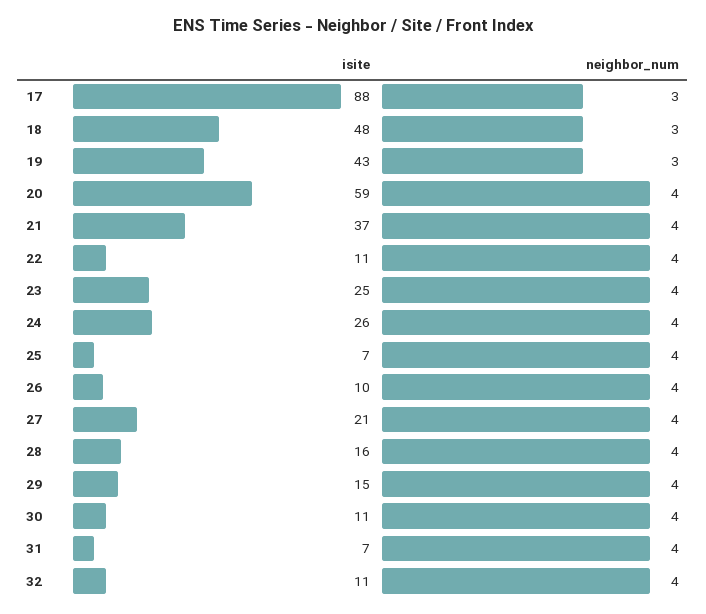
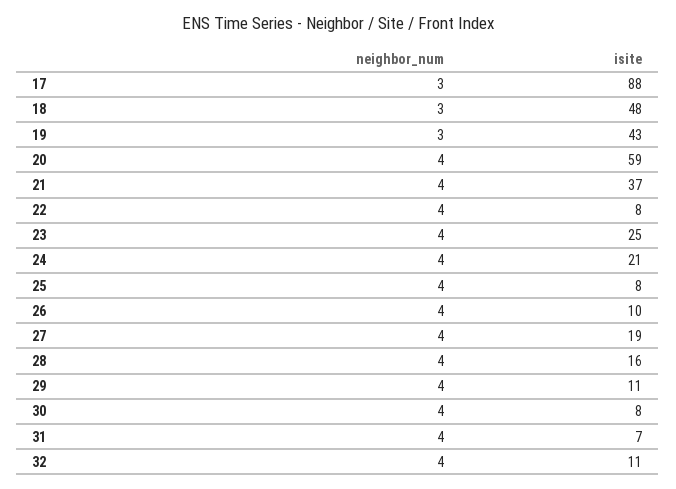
  {
    "isite": {
      "17": 88,
      "18": 48,
      "19": 43,
      "20": 59,
      "21": 37,
-     "22": 11,
+     "22": 8,
      "23": 25,
-     "24": 26,
+     "24": 21,
-     "25": 7,
+     "25": 8,
      "26": 10,
-     "27": 21,
+     "27": 19,
      "28": 16,
-     "29": 15,
+     "29": 11,
-     "30": 11,
+     "30": 8,
      "31": 7,
      "32": 11
    },
    "neighbor_num": {
      "17": 3,
      "18": 3,
      "19": 3,
      "20": 4,
      "21": 4,
      "22": 4,
      "23": 4,
      "24": 4,
      "25": 4,
      "26": 4,
      "27": 4,
      "28": 4,
      "29": 4,
      "30": 4,
      "31": 4,
      "32": 4
    }
  }

